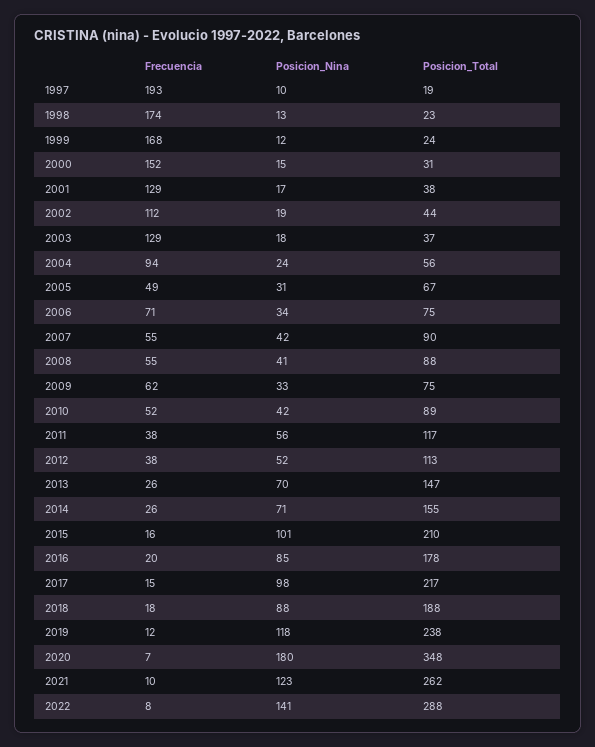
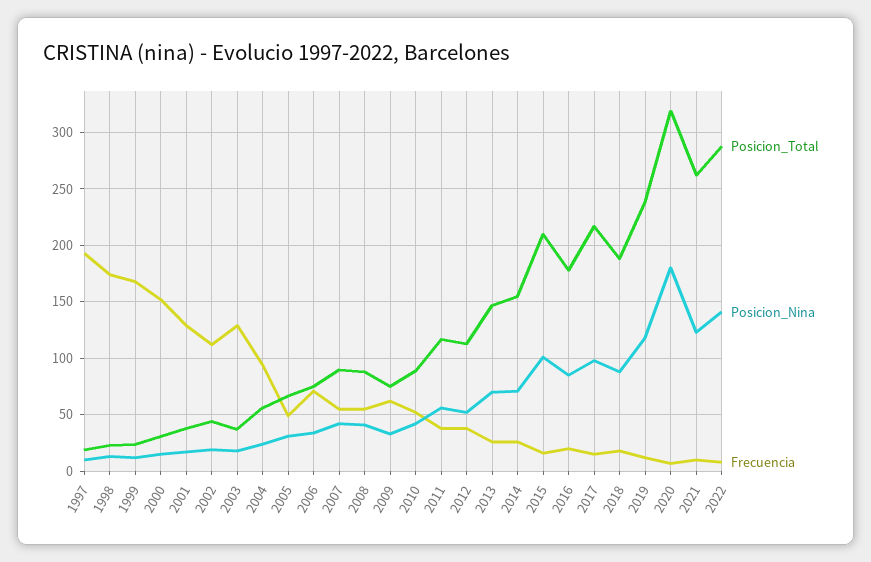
  {
    "Frecuencia": {
      "1997": 193,
      "1998": 174,
      "1999": 168,
      "2000": 152,
      "2001": 129,
      "2002": 112,
      "2003": 129,
      "2004": 94,
      "2005": 49,
      "2006": 71,
      "2007": 55,
      "2008": 55,
      "2009": 62,
      "2010": 52,
      "2011": 38,
      "2012": 38,
      "2013": 26,
      "2014": 26,
      "2015": 16,
      "2016": 20,
      "2017": 15,
      "2018": 18,
      "2019": 12,
      "2020": 7,
      "2021": 10,
      "2022": 8
    },
    "Posicion_Nina": {
      "1997": 10,
      "1998": 13,
      "1999": 12,
      "2000": 15,
      "2001": 17,
      "2002": 19,
      "2003": 18,
      "2004": 24,
      "2005": 31,
      "2006": 34,
      "2007": 42,
      "2008": 41,
      "2009": 33,
      "2010": 42,
      "2011": 56,
      "2012": 52,
      "2013": 70,
      "2014": 71,
      "2015": 101,
      "2016": 85,
      "2017": 98,
      "2018": 88,
      "2019": 118,
      "2020": 180,
      "2021": 123,
      "2022": 141
    },
    "Posicion_Total": {
      "1997": 19,
      "1998": 23,
      "1999": 24,
      "2000": 31,
      "2001": 38,
      "2002": 44,
      "2003": 37,
      "2004": 56,
      "2005": 67,
      "2006": 75,
      "2007": 90,
      "2008": 88,
      "2009": 75,
      "2010": 89,
      "2011": 117,
      "2012": 113,
      "2013": 147,
      "2014": 155,
      "2015": 210,
      "2016": 178,
      "2017": 217,
      "2018": 188,
      "2019": 238,
-     "2020": 348,
+     "2020": 320,
      "2021": 262,
      "2022": 288
    }
  }

